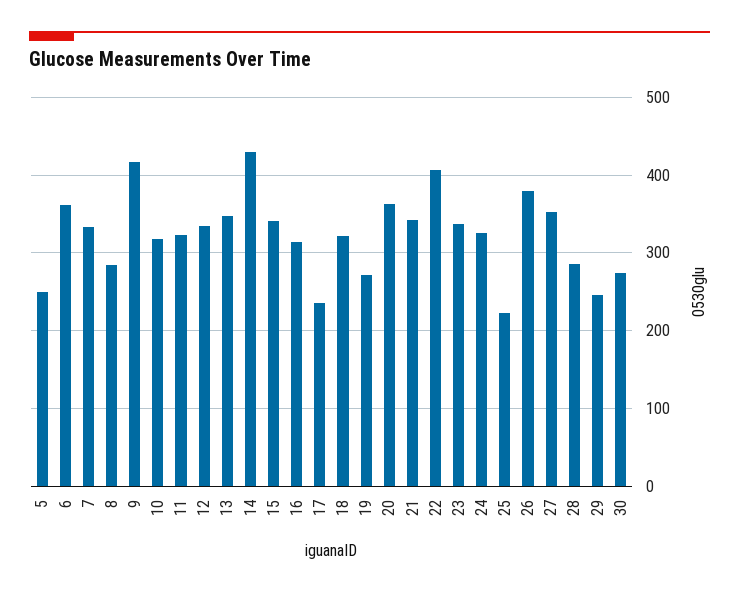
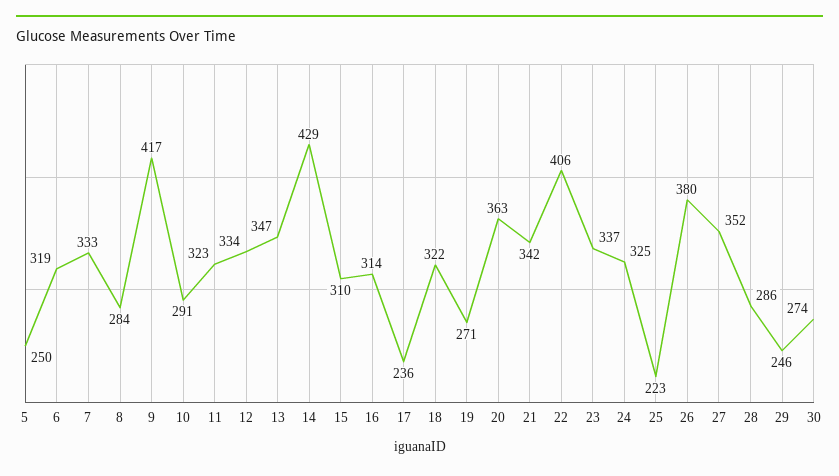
  {
    "5": 250,
-   "6": 360,
+   "6": 319,
    "7": 333,
    "8": 284,
    "9": 417,
-   "10": 320,
+   "10": 291,
    "11": 323,
    "12": 334,
    "13": 347,
    "14": 429,
-   "15": 340,
+   "15": 310,
    "16": 314,
    "17": 236,
    "18": 322,
    "19": 271,
    "20": 363,
    "21": 342,
    "22": 406,
    "23": 337,
    "24": 325,
    "25": 223,
    "26": 380,
    "27": 352,
    "28": 286,
    "29": 246,
    "30": 274
  }

